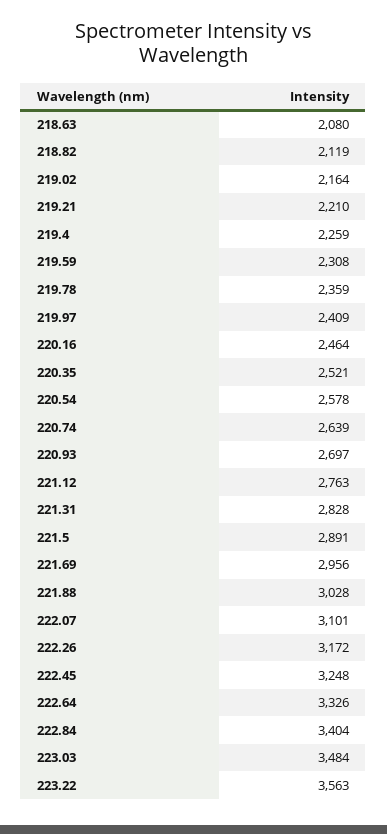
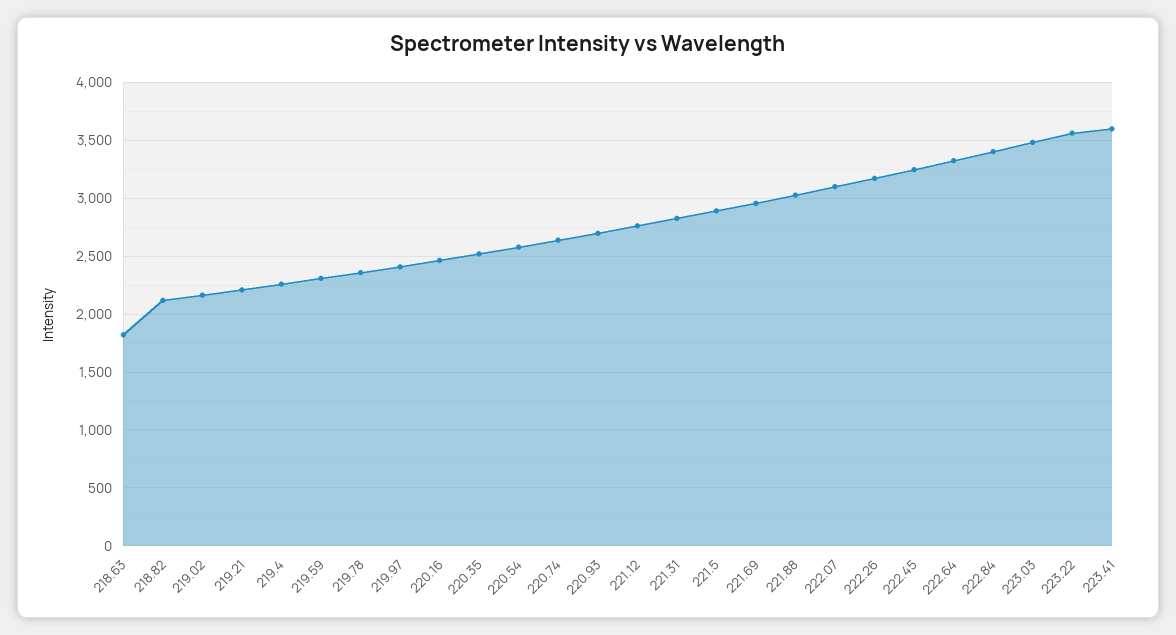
  {
-   "218.63": 2080,
+   "218.63": 1800,
    "218.82": 2119,
    "219.02": 2164,
    "219.21": 2210,
    "219.4": 2259,
    "219.59": 2308,
    "219.78": 2359,
    "219.97": 2409,
    "220.16": 2464,
    "220.35": 2521,
    "220.54": 2578,
    "220.74": 2639,
    "220.93": 2697,
    "221.12": 2763,
    "221.31": 2828,
    "221.5": 2891,
    "221.69": 2956,
    "221.88": 3028,
    "222.07": 3101,
    "222.26": 3172,
    "222.45": 3248,
    "222.64": 3326,
    "222.84": 3404,
    "223.03": 3484,
-   "223.22": 3563
+   "223.22": 3563,
+   "223.41": 3600
  }

